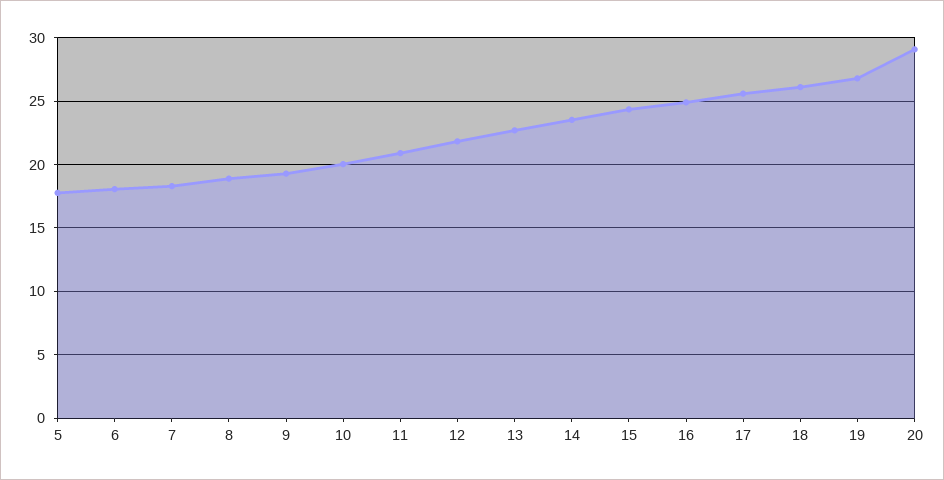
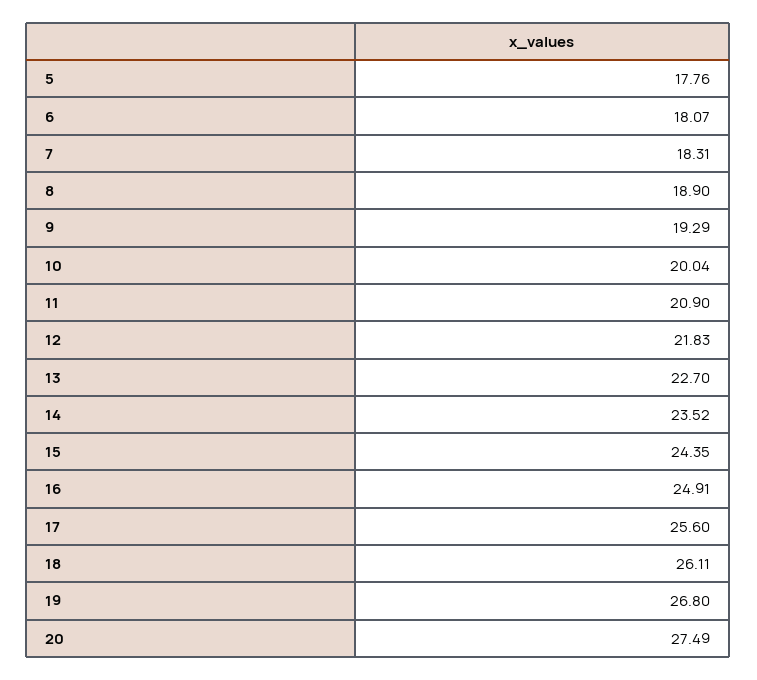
  {
    "5": 17.76,
    "6": 18.07,
    "7": 18.31,
    "8": 18.9,
    "9": 19.29,
    "10": 20.04,
    "11": 20.9,
    "12": 21.83,
    "13": 22.7,
    "14": 23.52,
    "15": 24.35,
    "16": 24.91,
    "17": 25.6,
    "18": 26.11,
    "19": 26.8,
-   "20": 29
+   "20": 27.49
  }

